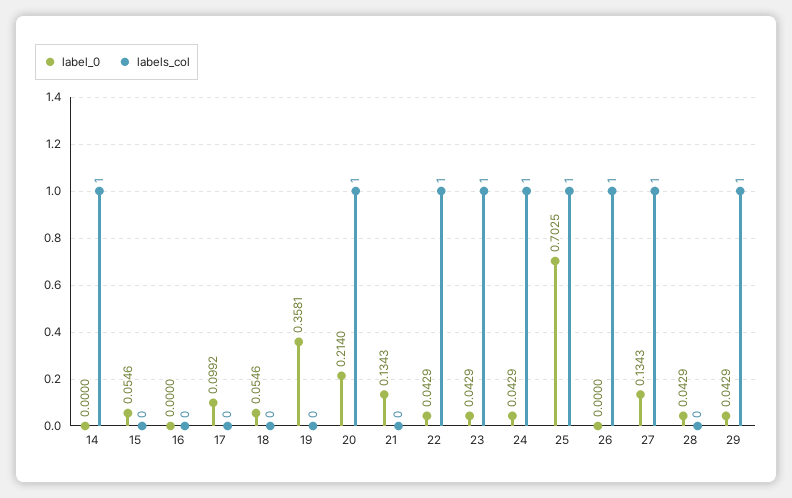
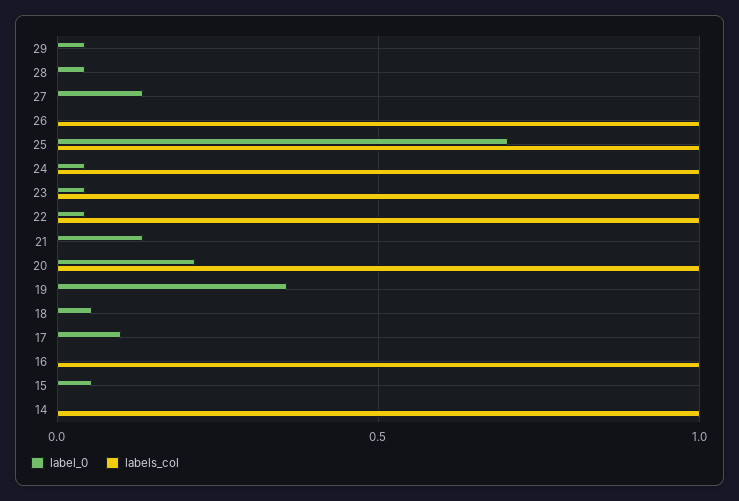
  {
    "label_0": {
      "14": 0,
      "15": 0.0546,
      "16": 0,
      "17": 0.0992,
      "18": 0.0546,
      "19": 0.3581,
      "20": 0.214,
      "21": 0.1343,
      "22": 0.0429,
      "23": 0.0429,
      "24": 0.0429,
      "25": 0.7025,
      "26": 0,
      "27": 0.1343,
      "28": 0.0429,
      "29": 0.0429
    },
    "labels_col": {
      "14": 1,
      "15": 0,
-     "16": 0,
+     "16": 1,
      "17": 0,
      "18": 0,
      "19": 0,
      "20": 1,
      "21": 0,
      "22": 1,
      "23": 1,
      "24": 1,
      "25": 1,
      "26": 1,
-     "27": 1,
+     "27": 0,
      "28": 0,
-     "29": 1
+     "29": 0
    }
  }

